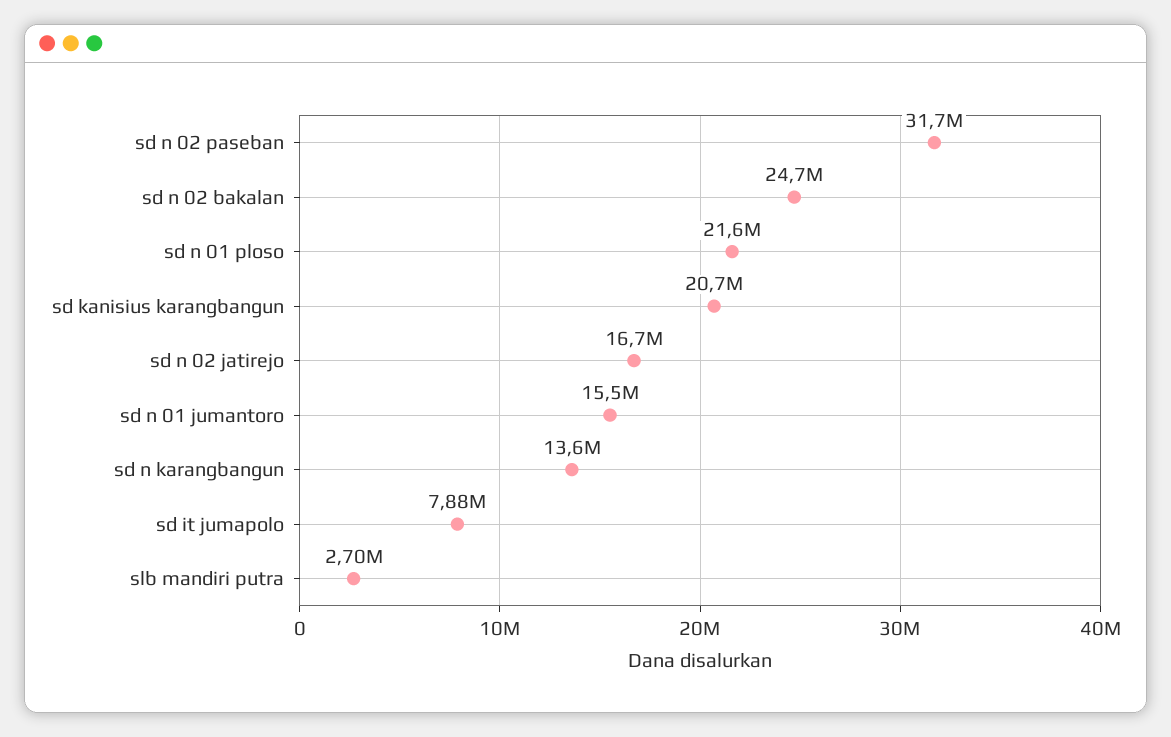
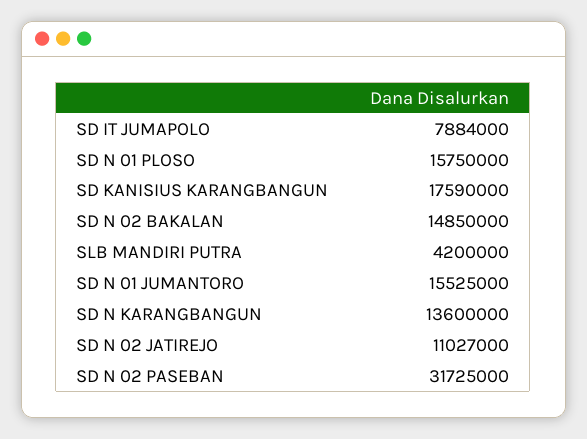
  {
    "sd n 02 paseban": 31725000,
-   "sd n 02 bakalan": 24700000,
+   "sd n 02 bakalan": 14850000,
-   "sd n 01 ploso": 21600000,
+   "sd n 01 ploso": 15750000,
-   "sd kanisius karangbangun": 20700000,
+   "sd kanisius karangbangun": 17590000,
-   "sd n 02 jatirejo": 16700000,
+   "sd n 02 jatirejo": 11027000,
    "sd n 01 jumantoro": 15525000,
    "sd n karangbangun": 13600000,
    "sd it jumapolo": 7884000,
-   "slb mandiri putra": 2700000
+   "slb mandiri putra": 4200000
  }

